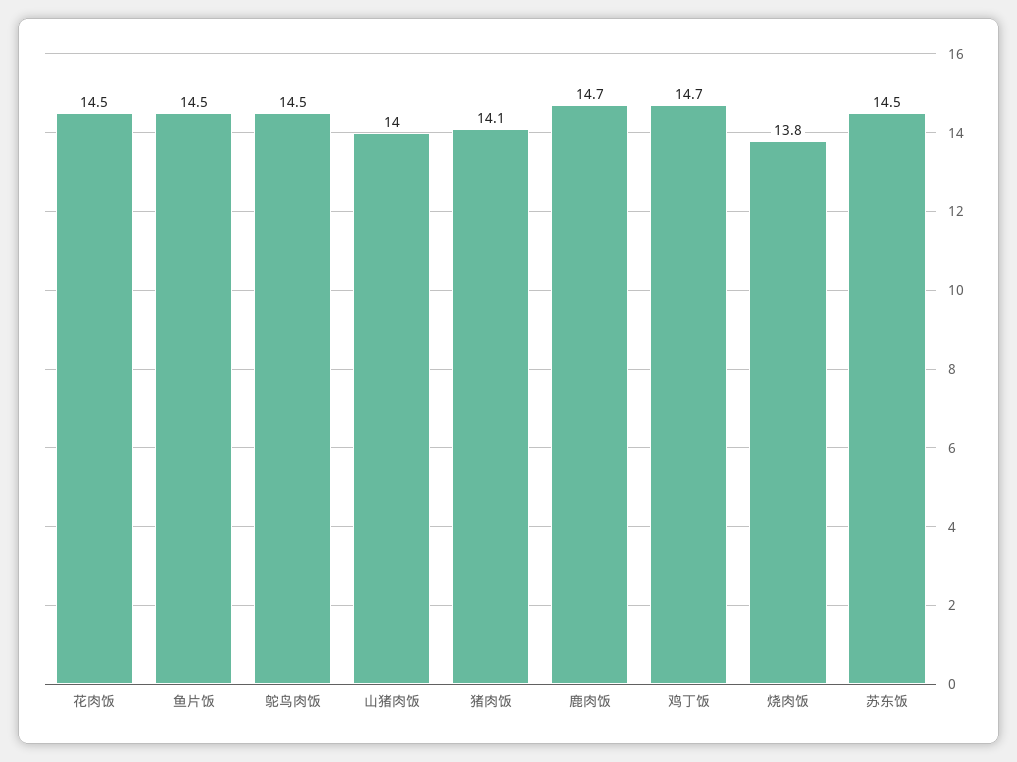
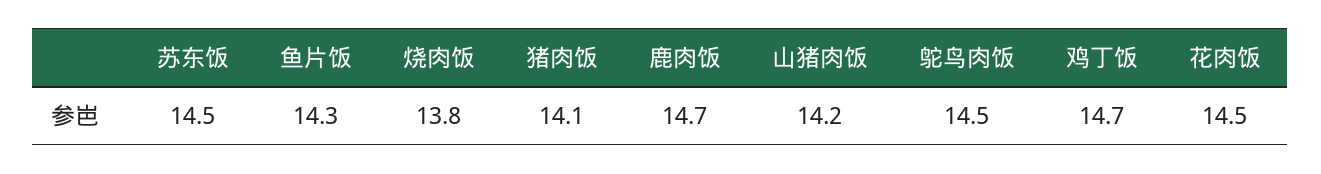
  {
    "花肉饭": 14.5,
-   "鱼片饭": 14.5,
+   "鱼片饭": 14.3,
    "鸵鸟肉饭": 14.5,
-   "山猪肉饭": 14,
+   "山猪肉饭": 14.2,
    "猪肉饭": 14.1,
    "鹿肉饭": 14.7,
    "鸡丁饭": 14.7,
    "烧肉饭": 13.8,
    "苏东饭": 14.5
  }

